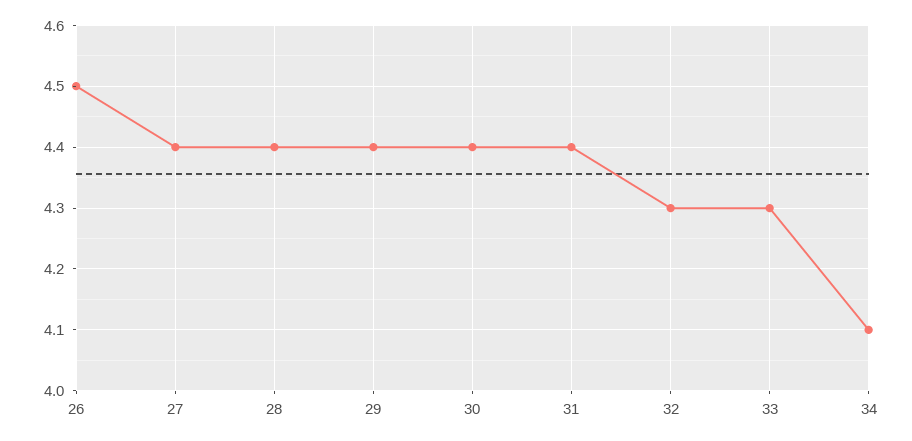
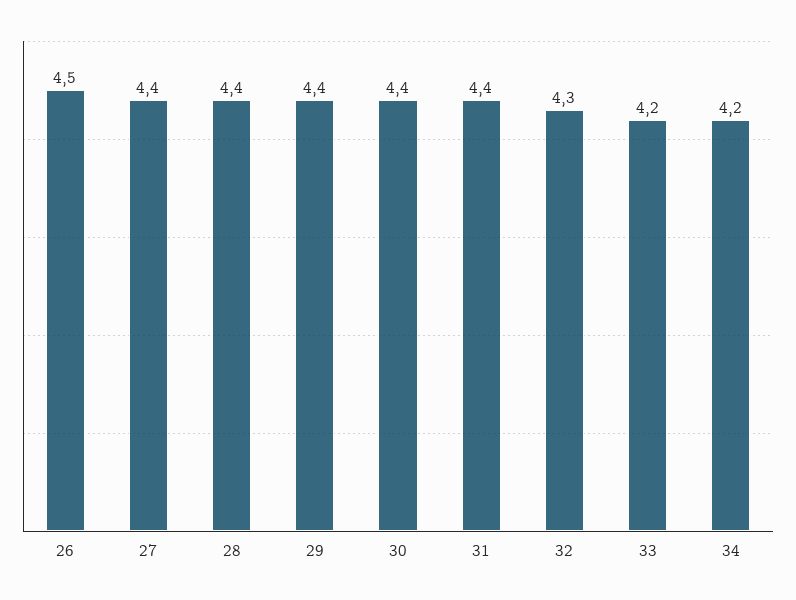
  {
    "26": 4.5,
    "27": 4.4,
    "28": 4.4,
    "29": 4.4,
    "30": 4.4,
    "31": 4.4,
    "32": 4.3,
-   "33": 4.3,
+   "33": 4.2,
-   "34": 4.1
+   "34": 4.2
  }

